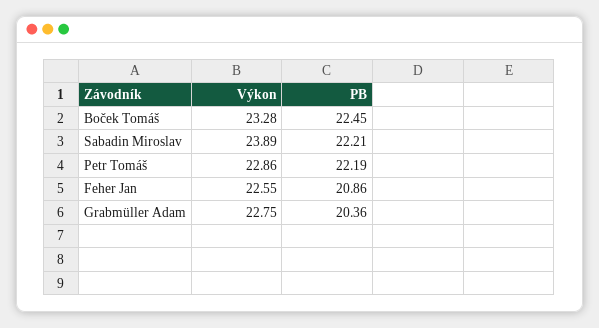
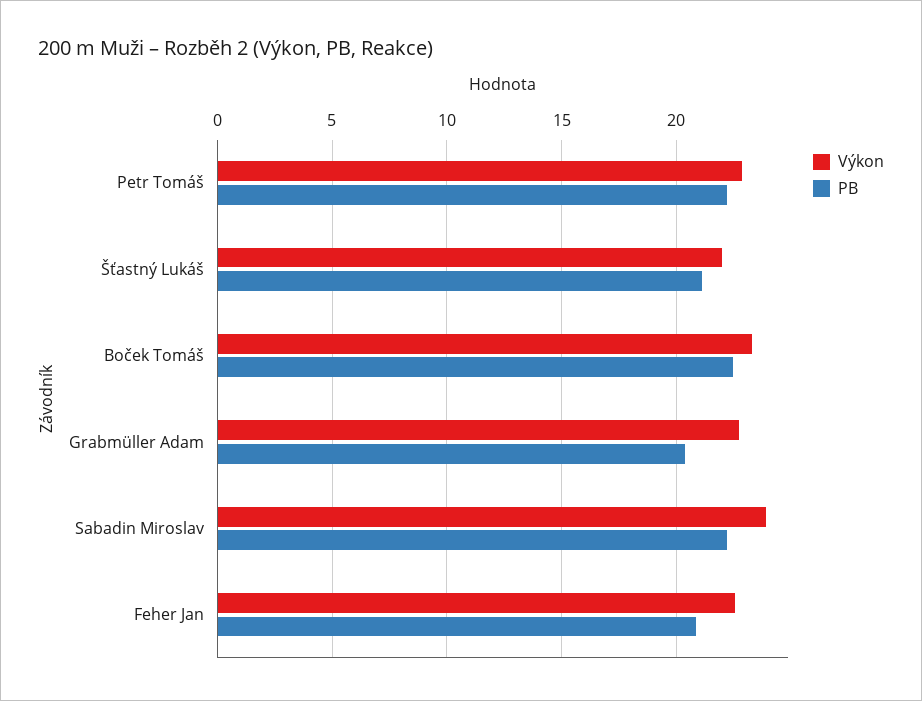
  {
    "Výkon": {
      "Boček Tomáš": 23.28,
      "Sabadin Miroslav": 23.89,
      "Petr Tomáš": 22.86,
      "Feher Jan": 22.55,
-     "Grabmüller Adam": 22.75
+     "Grabmüller Adam": 22.75,
+     "Šťastný Lukáš": 22
    },
    "PB": {
      "Boček Tomáš": 22.45,
      "Sabadin Miroslav": 22.21,
      "Petr Tomáš": 22.19,
      "Feher Jan": 20.86,
-     "Grabmüller Adam": 20.36
+     "Grabmüller Adam": 20.36,
+     "Šťastný Lukáš": 21
    }
  }

